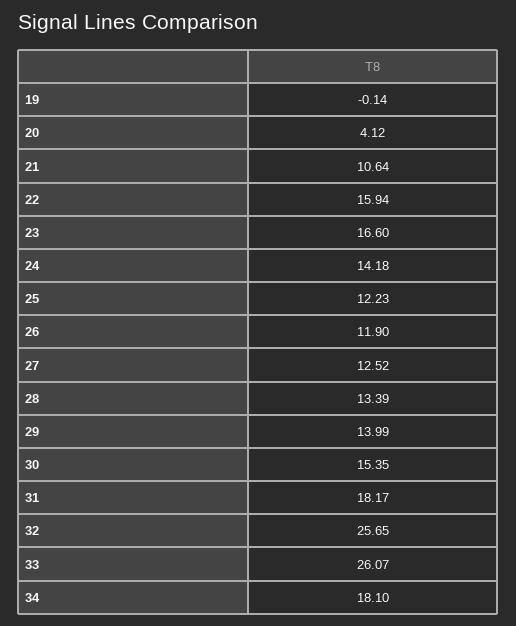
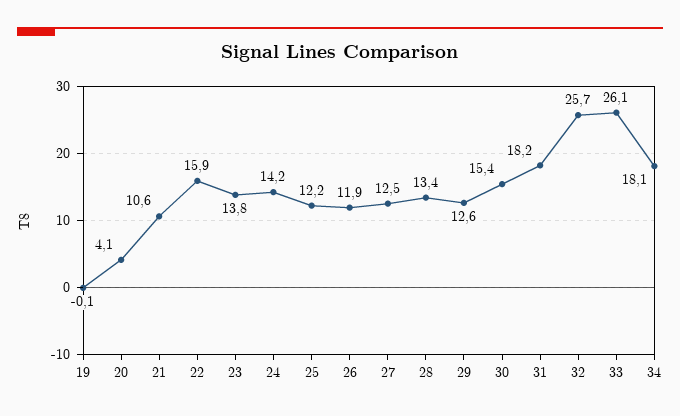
  {
    "19": -0.14,
    "20": 4.12,
    "21": 10.64,
    "22": 15.94,
-   "23": 16.6,
+   "23": 13.8,
    "24": 14.18,
    "25": 12.23,
    "26": 11.9,
    "27": 12.52,
    "28": 13.39,
-   "29": 13.99,
+   "29": 12.6,
    "30": 15.35,
    "31": 18.17,
    "32": 25.65,
    "33": 26.07,
    "34": 18.1
  }

